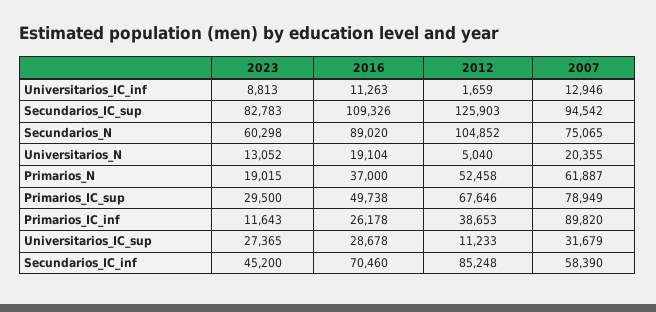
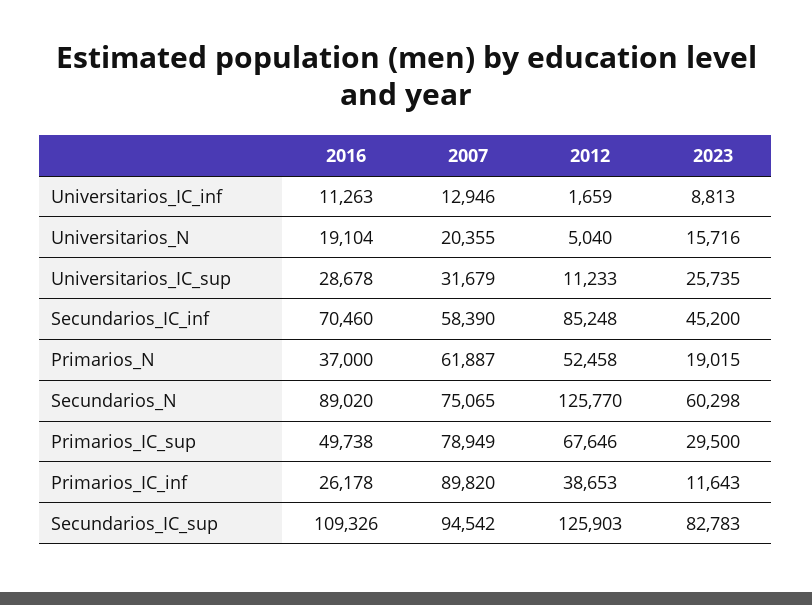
  {
    "2023": {
      "Universitarios_IC_inf": 8813,
      "Secundarios_IC_sup": 82783,
      "Secundarios_N": 60298,
-     "Universitarios_N": 13052,
+     "Universitarios_N": 15716,
      "Primarios_N": 19015,
      "Primarios_IC_sup": 29500,
      "Primarios_IC_inf": 11643,
-     "Universitarios_IC_sup": 27365,
+     "Universitarios_IC_sup": 25735,
      "Secundarios_IC_inf": 45200
    },
    "2016": {
      "Universitarios_IC_inf": 11263,
      "Secundarios_IC_sup": 109326,
      "Secundarios_N": 89020,
      "Universitarios_N": 19104,
      "Primarios_N": 37000,
      "Primarios_IC_sup": 49738,
      "Primarios_IC_inf": 26178,
      "Universitarios_IC_sup": 28678,
      "Secundarios_IC_inf": 70460
    },
    "2012": {
      "Universitarios_IC_inf": 1659,
      "Secundarios_IC_sup": 125903,
-     "Secundarios_N": 104852,
+     "Secundarios_N": 125770,
      "Universitarios_N": 5040,
      "Primarios_N": 52458,
      "Primarios_IC_sup": 67646,
      "Primarios_IC_inf": 38653,
      "Universitarios_IC_sup": 11233,
      "Secundarios_IC_inf": 85248
    },
    "2007": {
      "Universitarios_IC_inf": 12946,
      "Secundarios_IC_sup": 94542,
      "Secundarios_N": 75065,
      "Universitarios_N": 20355,
      "Primarios_N": 61887,
      "Primarios_IC_sup": 78949,
      "Primarios_IC_inf": 89820,
      "Universitarios_IC_sup": 31679,
      "Secundarios_IC_inf": 58390
    }
  }

